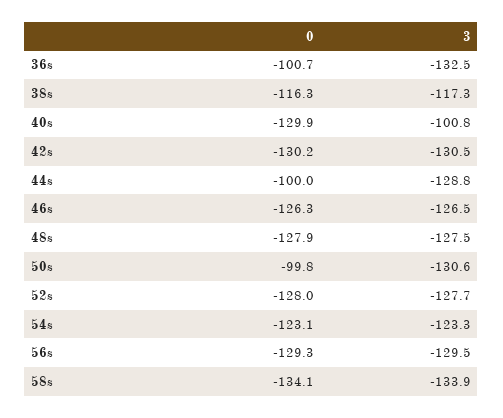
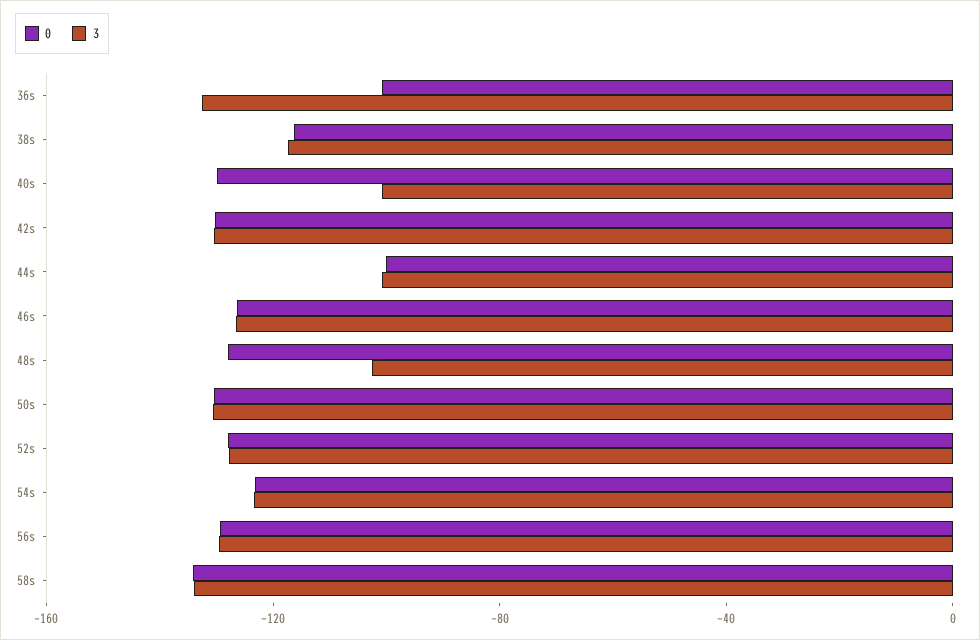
  {
    "0": {
      "36s": -100.7,
      "38s": -116.3,
      "40s": -129.9,
      "42s": -130.2,
      "44s": -100,
      "46s": -126.3,
      "48s": -127.9,
-     "50s": -99.8,
+     "50s": -130,
      "52s": -128,
      "54s": -123.1,
      "56s": -129.3,
      "58s": -134.1
    },
    "3": {
      "36s": -132.5,
      "38s": -117.3,
      "40s": -100.8,
      "42s": -130.5,
-     "44s": -128.8,
+     "44s": -100,
      "46s": -126.5,
-     "48s": -127.5,
+     "48s": -100,
      "50s": -130.6,
      "52s": -127.7,
      "54s": -123.3,
      "56s": -129.5,
      "58s": -133.9
    }
  }

